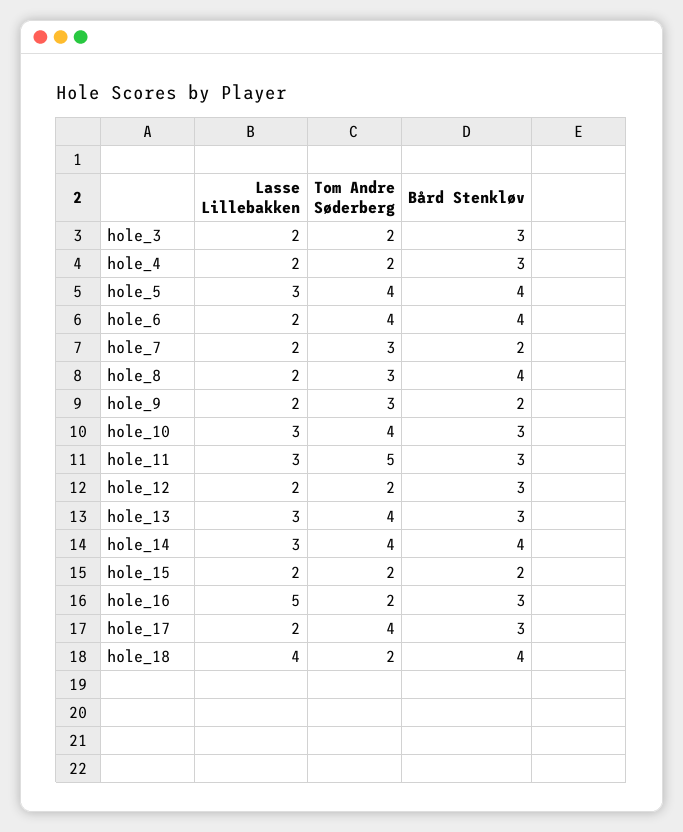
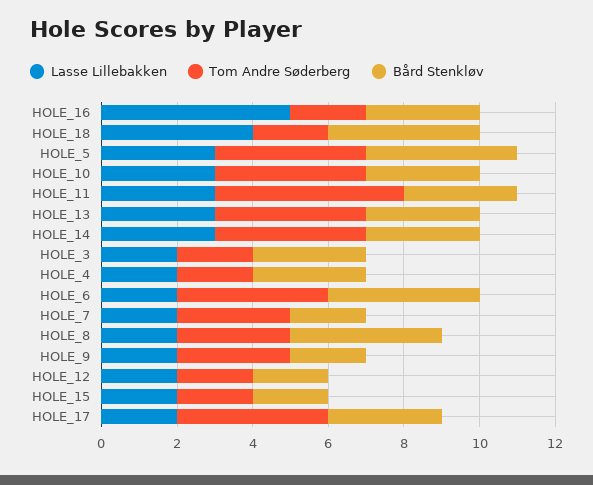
  {
    "Lasse Lillebakken": {
      "hole_3": 2,
      "hole_4": 2,
      "hole_5": 3,
      "hole_6": 2,
      "hole_7": 2,
      "hole_8": 2,
      "hole_9": 2,
      "hole_10": 3,
      "hole_11": 3,
      "hole_12": 2,
      "hole_13": 3,
      "hole_14": 3,
      "hole_15": 2,
      "hole_16": 5,
      "hole_17": 2,
      "hole_18": 4
    },
    "Tom Andre Søderberg": {
      "hole_3": 2,
      "hole_4": 2,
      "hole_5": 4,
      "hole_6": 4,
      "hole_7": 3,
      "hole_8": 3,
      "hole_9": 3,
      "hole_10": 4,
      "hole_11": 5,
      "hole_12": 2,
      "hole_13": 4,
      "hole_14": 4,
      "hole_15": 2,
      "hole_16": 2,
      "hole_17": 4,
      "hole_18": 2
    },
    "Bård Stenkløv": {
      "hole_3": 3,
      "hole_4": 3,
      "hole_5": 4,
      "hole_6": 4,
      "hole_7": 2,
      "hole_8": 4,
      "hole_9": 2,
      "hole_10": 3,
      "hole_11": 3,
-     "hole_12": 3,
+     "hole_12": 2,
      "hole_13": 3,
-     "hole_14": 4,
+     "hole_14": 3,
      "hole_15": 2,
      "hole_16": 3,
      "hole_17": 3,
      "hole_18": 4
    }
  }

